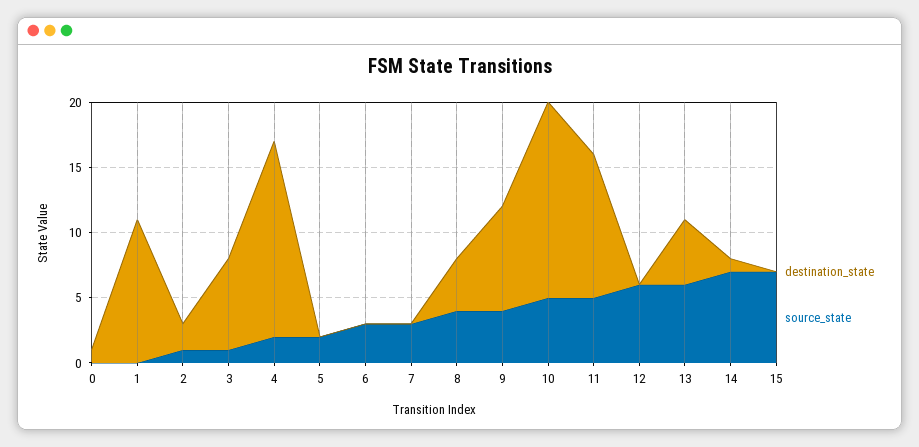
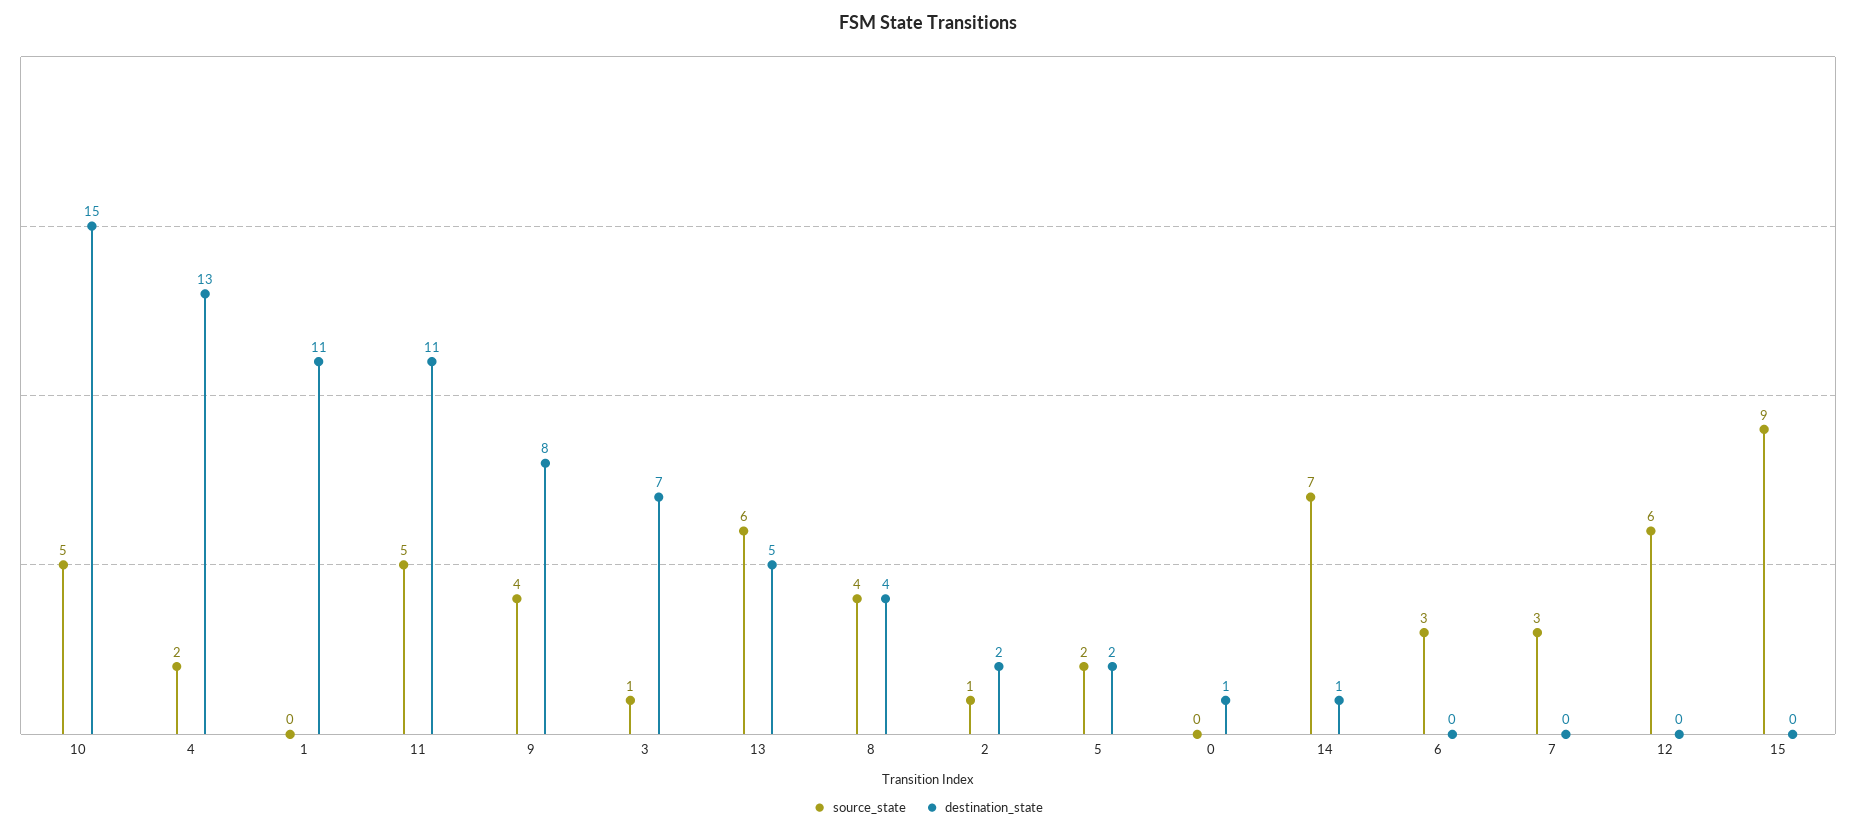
  {
    "destination_state": {
      "0": 1,
      "1": 11,
      "2": 2,
      "3": 7,
-     "4": 15,
+     "4": 13,
-     "5": 0,
+     "5": 2,
      "6": 0,
      "7": 0,
      "8": 4,
      "9": 8,
      "10": 15,
      "11": 11,
      "12": 0,
      "13": 5,
      "14": 1,
      "15": 0
    },
    "source_state": {
      "0": 0,
      "1": 0,
      "2": 1,
      "3": 1,
      "4": 2,
      "5": 2,
      "6": 3,
      "7": 3,
      "8": 4,
      "9": 4,
      "10": 5,
      "11": 5,
      "12": 6,
      "13": 6,
      "14": 7,
-     "15": 7
+     "15": 9
    }
  }

